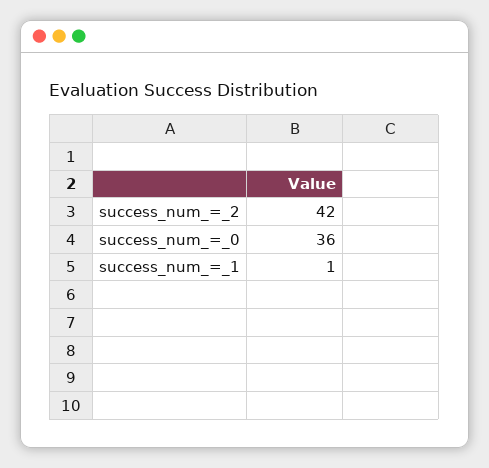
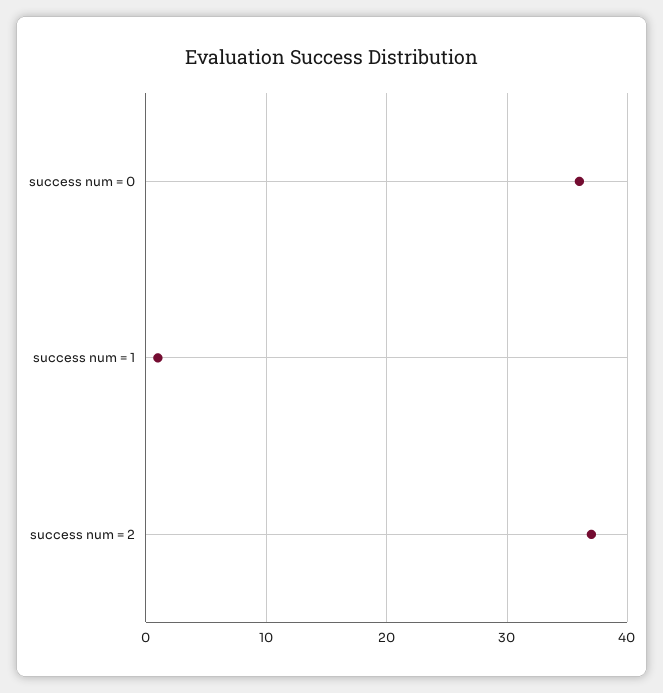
  {
-   "success_num_=_2": 42,
+   "success_num_=_2": 37,
    "success_num_=_0": 36,
    "success_num_=_1": 1
  }

